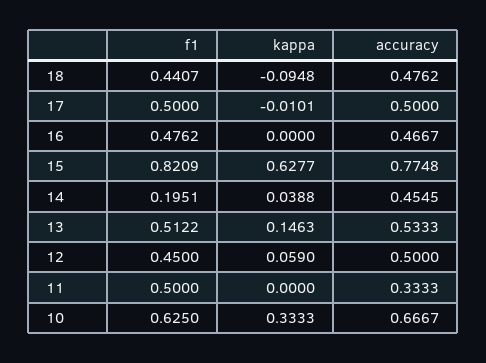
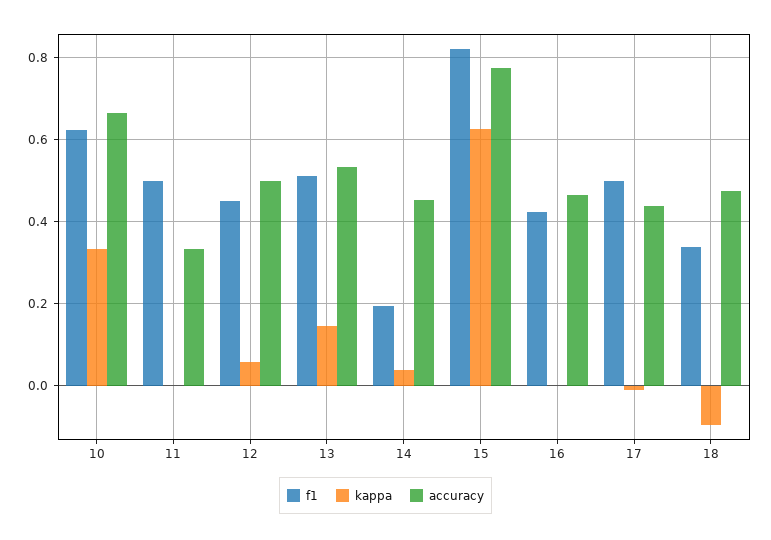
  {
    "f1": {
-     "18": 0.4407,
+     "18": 0.34,
      "17": 0.5,
-     "16": 0.4762,
+     "16": 0.42,
      "15": 0.8209,
      "14": 0.1951,
      "13": 0.5122,
      "12": 0.45,
      "11": 0.5,
      "10": 0.625
    },
    "kappa": {
      "18": -0.0948,
      "17": -0.0101,
      "16": 0,
      "15": 0.6277,
      "14": 0.0388,
      "13": 0.1463,
      "12": 0.059,
      "11": 0,
      "10": 0.3333
    },
    "accuracy": {
      "18": 0.4762,
-     "17": 0.5,
+     "17": 0.44,
      "16": 0.4667,
      "15": 0.7748,
      "14": 0.4545,
      "13": 0.5333,
      "12": 0.5,
      "11": 0.3333,
      "10": 0.6667
    }
  }

